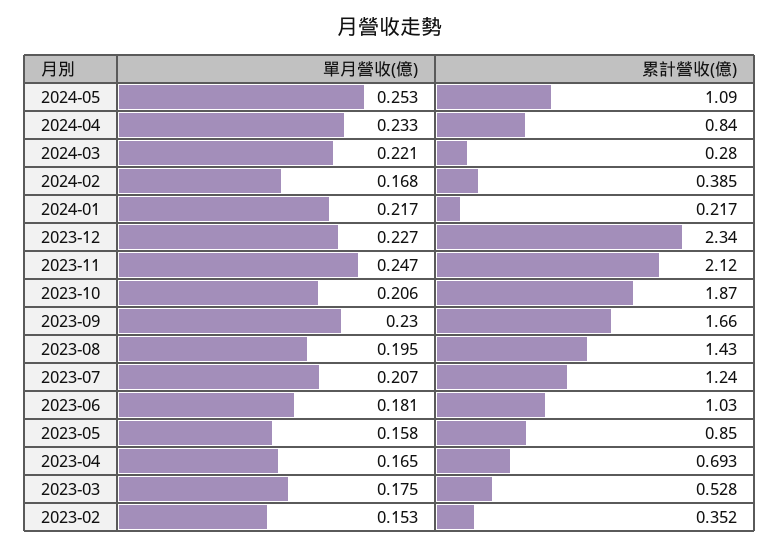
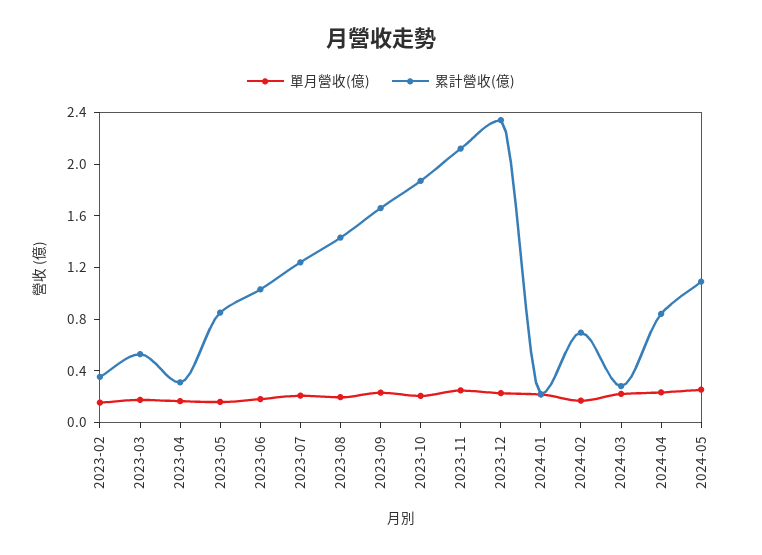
  {
    "單月營收(億)": {
      "2024-05": 0.253,
      "2024-04": 0.233,
      "2024-03": 0.221,
      "2024-02": 0.168,
      "2024-01": 0.217,
      "2023-12": 0.227,
      "2023-11": 0.247,
      "2023-10": 0.206,
      "2023-09": 0.23,
      "2023-08": 0.195,
      "2023-07": 0.207,
      "2023-06": 0.181,
      "2023-05": 0.158,
      "2023-04": 0.165,
      "2023-03": 0.175,
      "2023-02": 0.153
    },
    "累計營收(億)": {
      "2024-05": 1.09,
      "2024-04": 0.84,
      "2024-03": 0.28,
-     "2024-02": 0.385,
+     "2024-02": 0.7,
      "2024-01": 0.217,
      "2023-12": 2.34,
      "2023-11": 2.12,
      "2023-10": 1.87,
      "2023-09": 1.66,
      "2023-08": 1.43,
      "2023-07": 1.24,
      "2023-06": 1.03,
      "2023-05": 0.85,
-     "2023-04": 0.693,
+     "2023-04": 0.3,
      "2023-03": 0.528,
      "2023-02": 0.352
    }
  }

